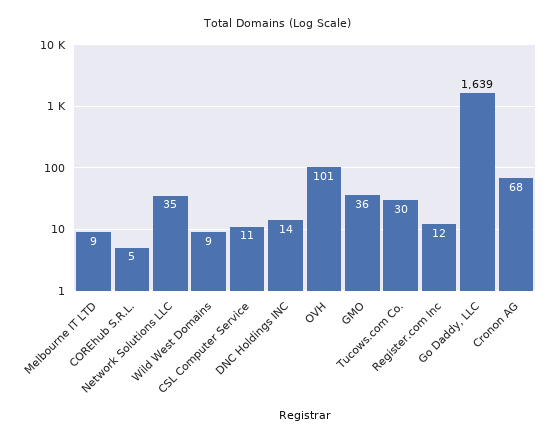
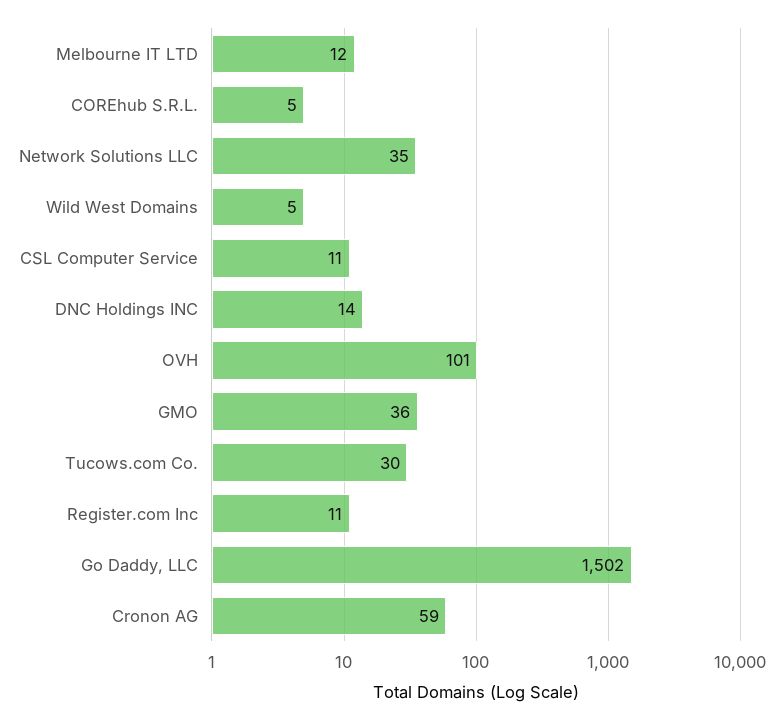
  {
-   "Melbourne IT LTD": 9,
+   "Melbourne IT LTD": 12,
    "COREhub S.R.L.": 5,
    "Network Solutions LLC": 35,
-   "Wild West Domains": 9,
+   "Wild West Domains": 5,
    "CSL Computer Service": 11,
    "DNC Holdings INC": 14,
    "OVH": 101,
    "GMO": 36,
    "Tucows.com Co.": 30,
-   "Register.com Inc": 12,
+   "Register.com Inc": 11,
-   "Go Daddy, LLC": 1639,
+   "Go Daddy, LLC": 1502,
-   "Cronon AG": 68
+   "Cronon AG": 59
  }

